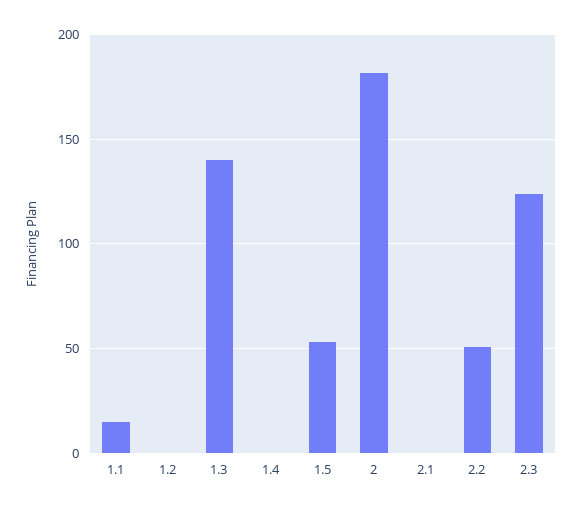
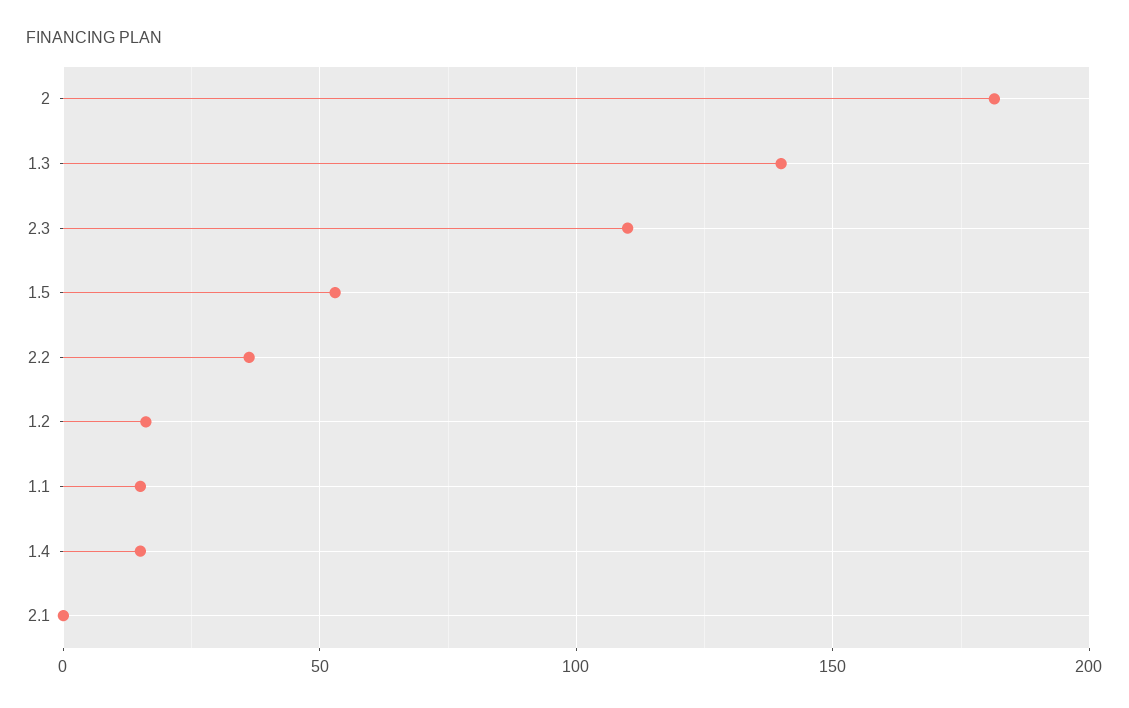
  {
    "1.1": 15,
-   "1.2": 0,
+   "1.2": 15,
    "1.3": 140,
-   "1.4": 0,
+   "1.4": 15,
    "1.5": 55,
    "2": 180,
    "2.1": 0,
-   "2.2": 50,
+   "2.2": 35,
-   "2.3": 125
+   "2.3": 110
  }

